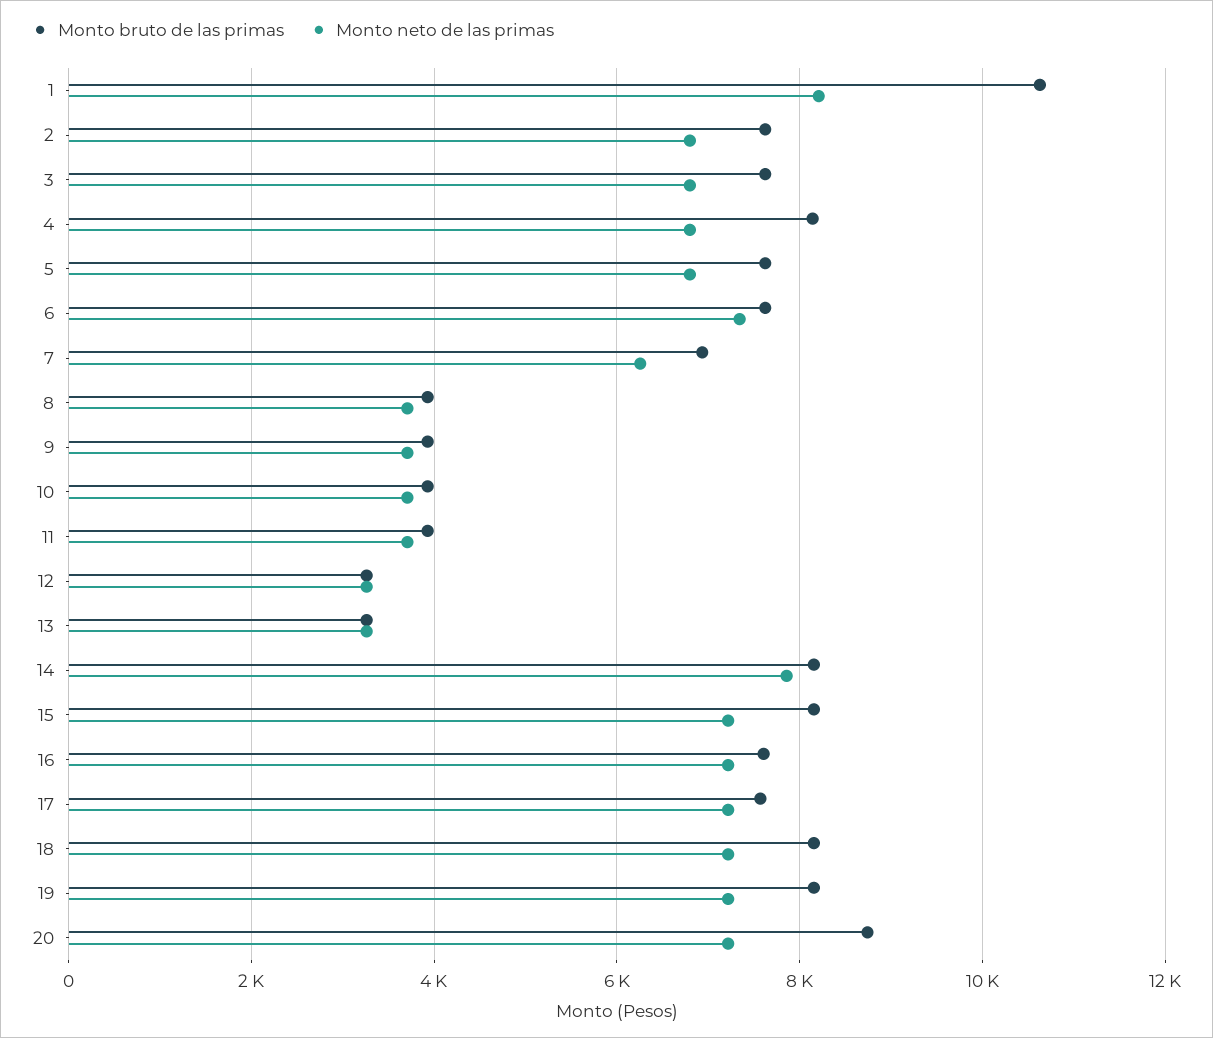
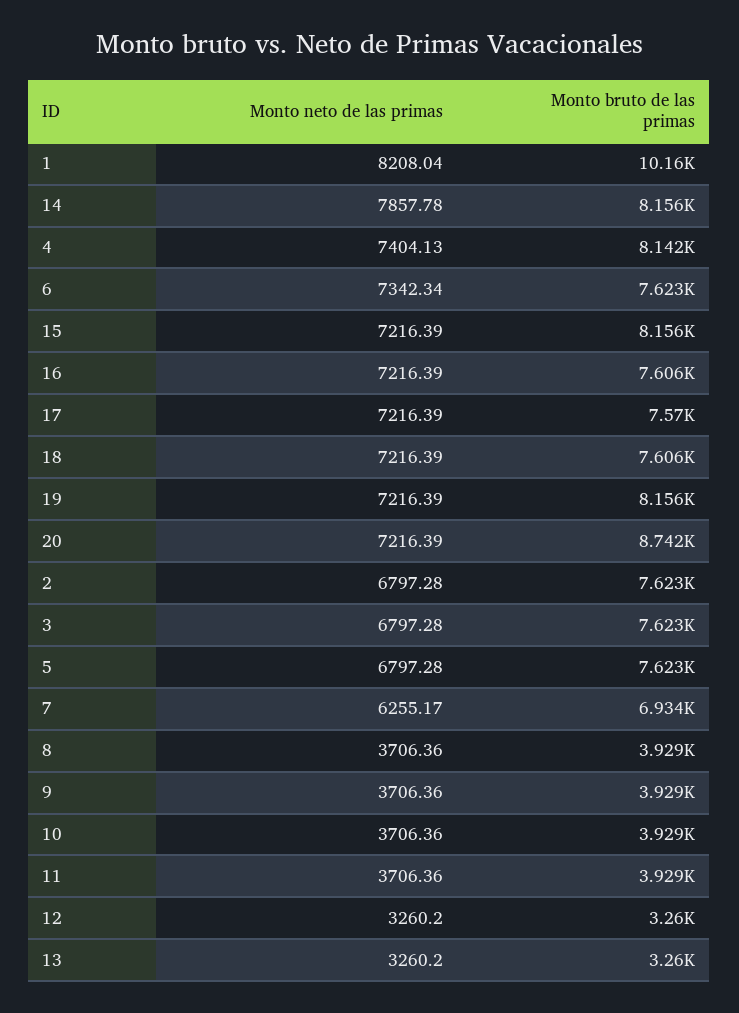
  {
    "Monto bruto de las primas": {
-     "1": 10600,
+     "1": 10160,
      "2": 7623,
      "3": 7623,
      "4": 8142,
      "5": 7623,
      "6": 7623,
      "7": 6934,
      "8": 3929,
      "9": 3929,
      "10": 3929,
      "11": 3929,
      "12": 3260,
      "13": 3260,
      "14": 8156,
      "15": 8156,
      "16": 7606,
      "17": 7570,
-     "18": 8200,
+     "18": 7606,
      "19": 8156,
      "20": 8742
    },
    "Monto neto de las primas": {
      "1": 8208.04,
      "2": 6797.28,
      "3": 6797.28,
-     "4": 6800,
+     "4": 7404.13,
      "5": 6797.28,
      "6": 7342.34,
      "7": 6255.17,
      "8": 3706.36,
      "9": 3706.36,
      "10": 3706.36,
      "11": 3706.36,
      "12": 3260.2,
      "13": 3260.2,
      "14": 7857.78,
      "15": 7216.39,
      "16": 7216.39,
      "17": 7216.39,
      "18": 7216.39,
      "19": 7216.39,
      "20": 7216.39
    }
  }

